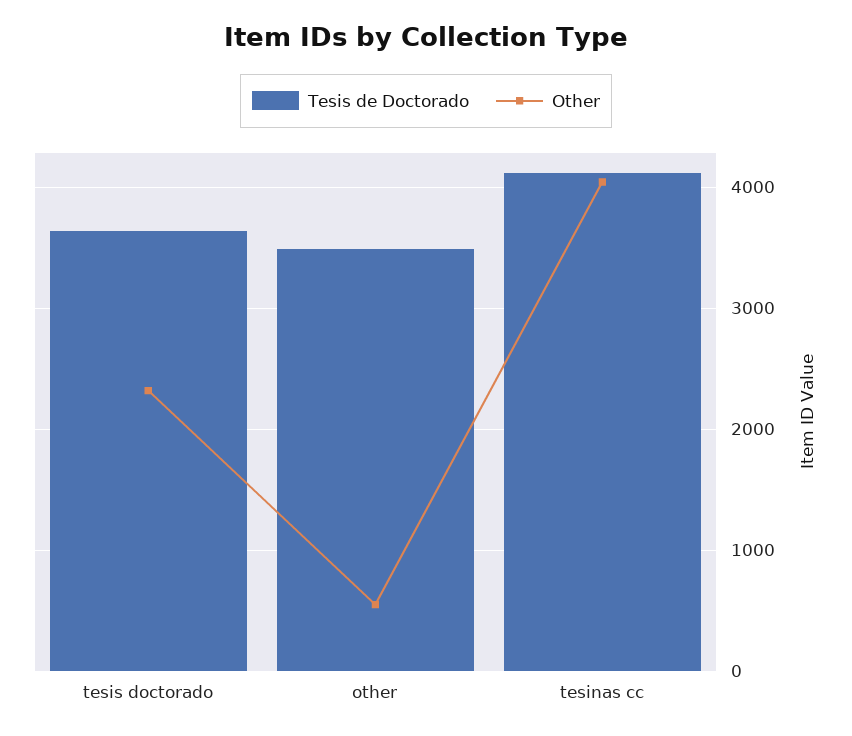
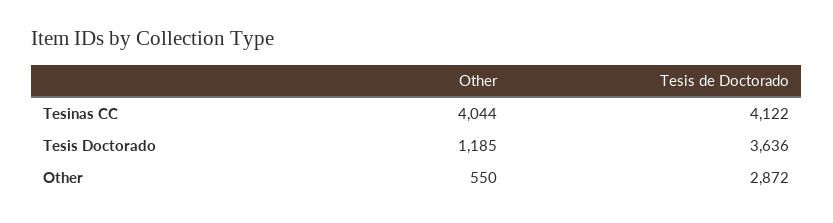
  {
    "Tesis de Doctorado": {
      "tesis doctorado": 3636,
-     "other": 3500,
+     "other": 2872,
      "tesinas cc": 4122
    },
    "Other": {
-     "tesis doctorado": 2300,
+     "tesis doctorado": 1185,
      "other": 550,
      "tesinas cc": 4044
    }
  }

